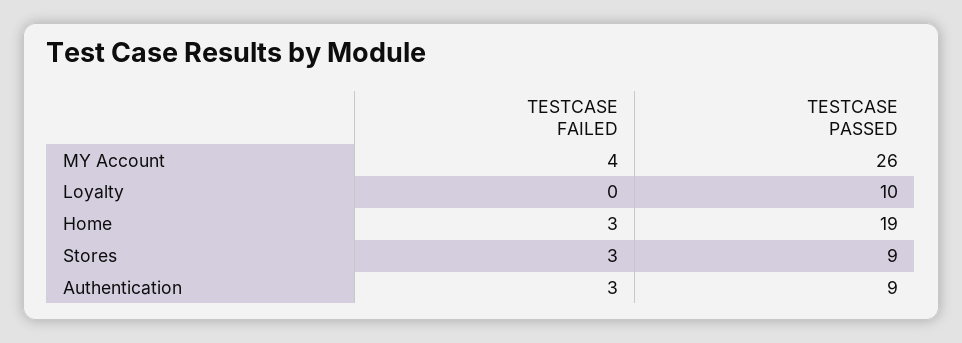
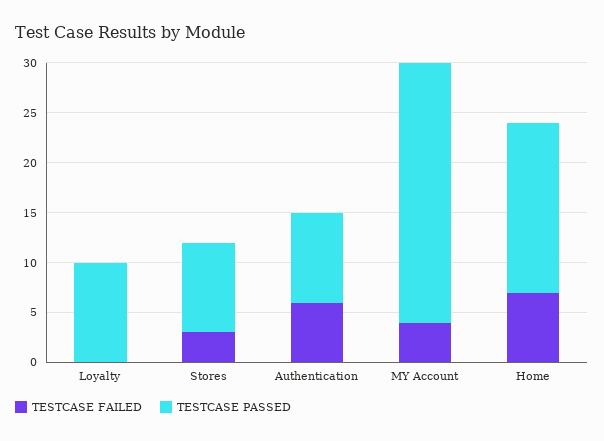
  {
    "TESTCASE FAILED": {
      "MY Account": 4,
      "Loyalty": 0,
-     "Home": 3,
+     "Home": 7,
      "Stores": 3,
-     "Authentication": 3
+     "Authentication": 6
    },
    "TESTCASE PASSED": {
      "MY Account": 26,
      "Loyalty": 10,
-     "Home": 19,
+     "Home": 17,
      "Stores": 9,
      "Authentication": 9
    }
  }

